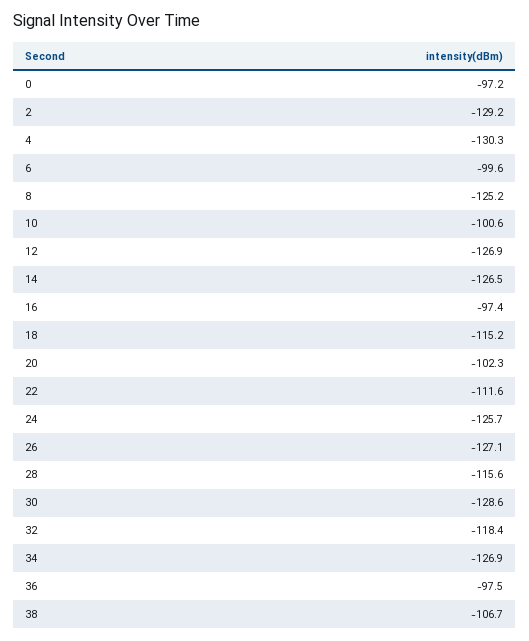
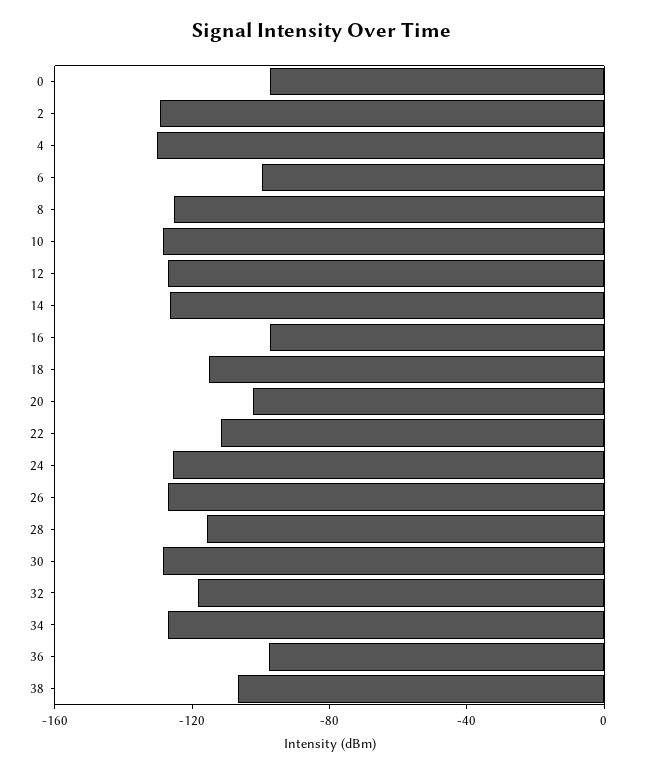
  {
    "0": -97.2,
    "2": -129.2,
    "4": -130.3,
    "6": -99.6,
    "8": -125.2,
-   "10": -100.6,
+   "10": -130,
    "12": -126.9,
    "14": -126.5,
    "16": -97.4,
    "18": -115.2,
    "20": -102.3,
    "22": -111.6,
    "24": -125.7,
    "26": -127.1,
    "28": -115.6,
    "30": -128.6,
    "32": -118.4,
    "34": -126.9,
    "36": -97.5,
    "38": -106.7
  }

